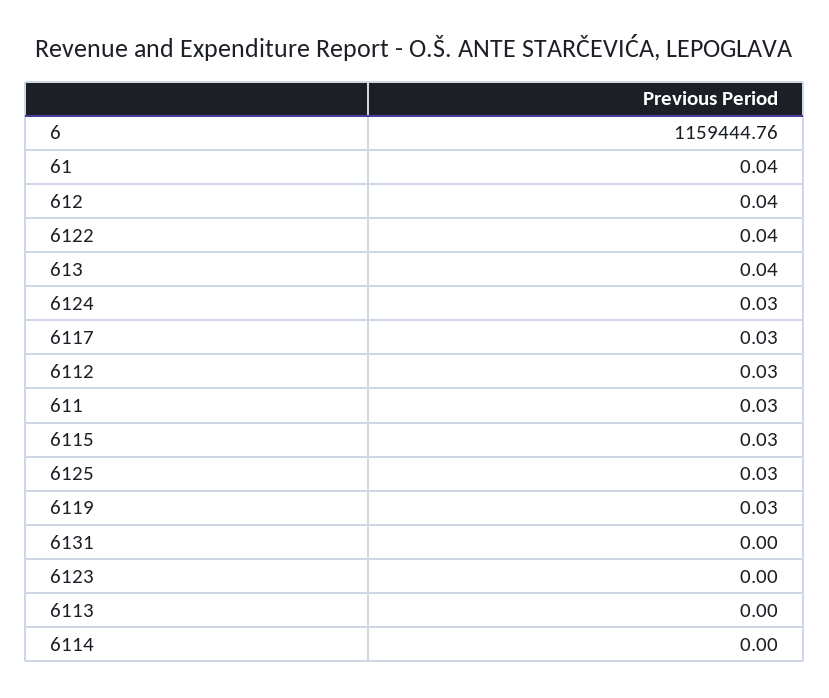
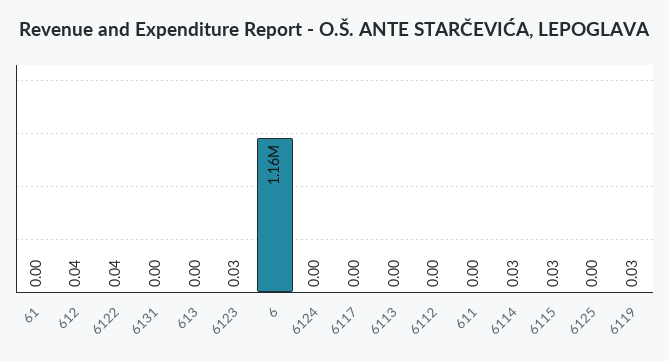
  {
    "6": 1159444.76,
-   "61": 0.04,
+   "61": 0,
    "612": 0.04,
    "6122": 0.04,
-   "613": 0.04,
+   "613": 0,
-   "6124": 0.03,
+   "6124": 0,
-   "6117": 0.03,
+   "6117": 0,
-   "6112": 0.03,
+   "6112": 0,
-   "611": 0.03,
+   "611": 0,
    "6115": 0.03,
-   "6125": 0.03,
+   "6125": 0,
    "6119": 0.03,
    "6131": 0,
-   "6123": 0,
+   "6123": 0.03,
    "6113": 0,
-   "6114": 0
+   "6114": 0.03
  }

